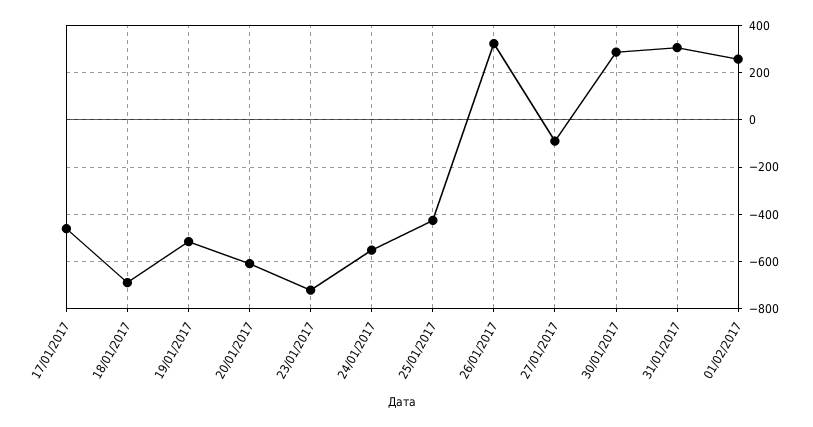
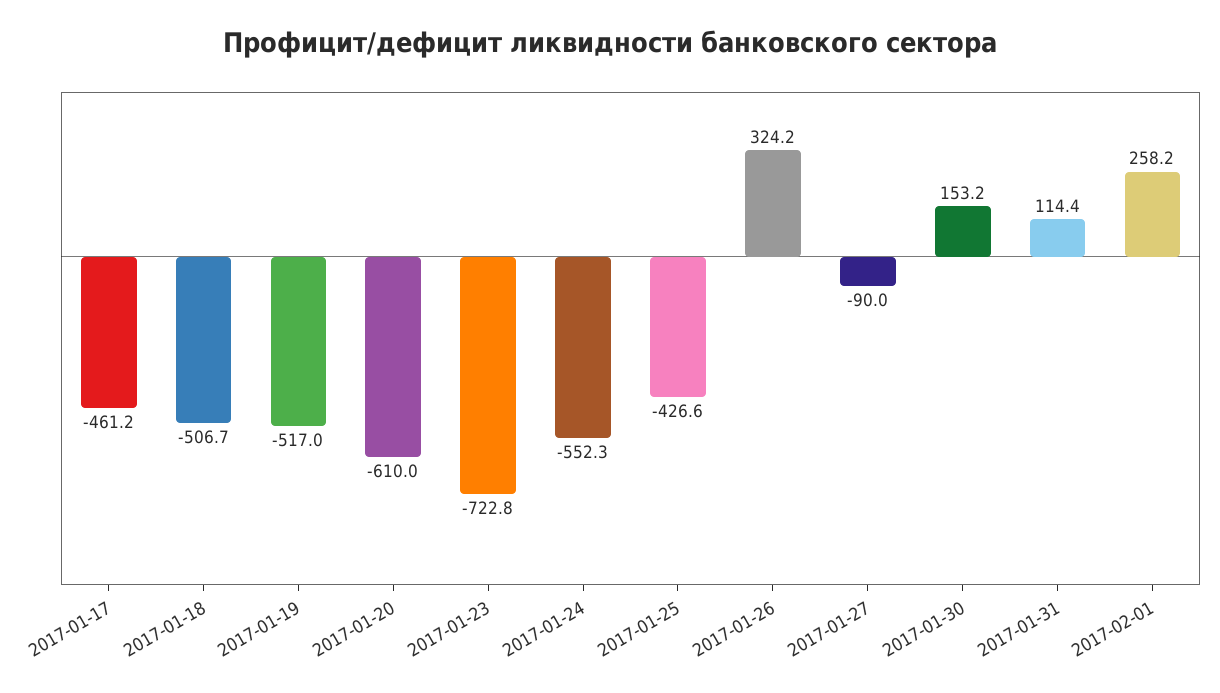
  {
    "17/01/2017": -461.2,
-   "18/01/2017": -700,
+   "18/01/2017": -506.7,
    "19/01/2017": -517,
    "20/01/2017": -610,
    "23/01/2017": -722.8,
    "24/01/2017": -552.3,
    "25/01/2017": -426.6,
    "26/01/2017": 324.2,
    "27/01/2017": -90,
-   "30/01/2017": 300,
+   "30/01/2017": 153.2,
-   "31/01/2017": 300,
+   "31/01/2017": 114.4,
    "01/02/2017": 258.2
  }

